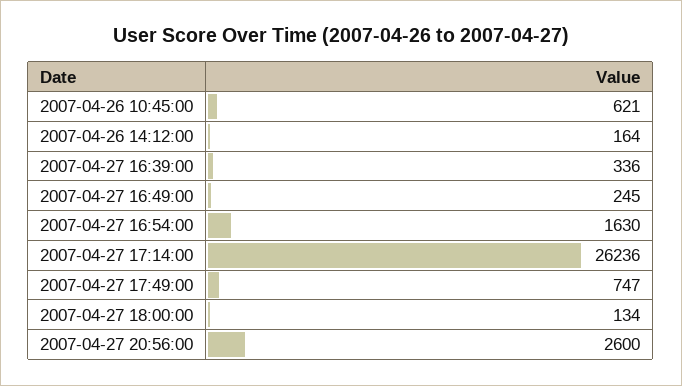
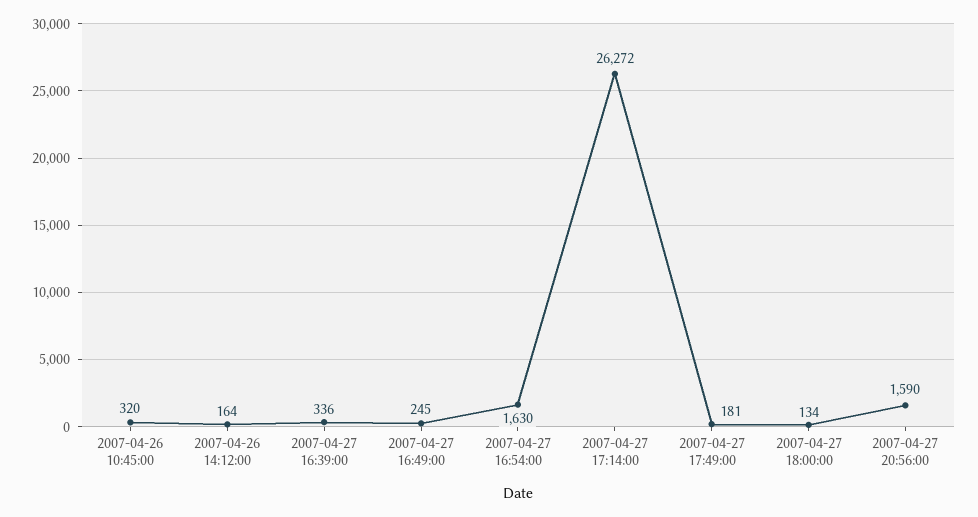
  {
-   "2007-04-26 10:45:00": 621,
+   "2007-04-26 10:45:00": 320,
    "2007-04-26 14:12:00": 164,
    "2007-04-27 16:39:00": 336,
    "2007-04-27 16:49:00": 245,
    "2007-04-27 16:54:00": 1630,
-   "2007-04-27 17:14:00": 26236,
+   "2007-04-27 17:14:00": 26272,
-   "2007-04-27 17:49:00": 747,
+   "2007-04-27 17:49:00": 181,
    "2007-04-27 18:00:00": 134,
-   "2007-04-27 20:56:00": 2600
+   "2007-04-27 20:56:00": 1590
  }

